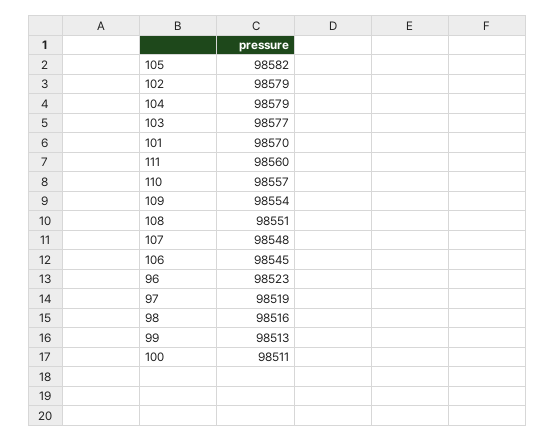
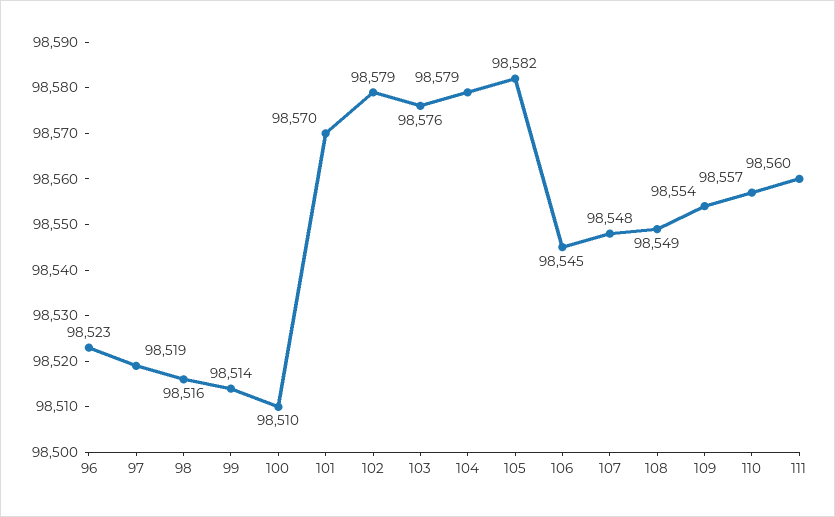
  {
    "105": 98582,
    "102": 98579,
    "104": 98579,
-   "103": 98577,
+   "103": 98576,
    "101": 98570,
    "111": 98560,
    "110": 98557,
    "109": 98554,
-   "108": 98551,
+   "108": 98549,
    "107": 98548,
    "106": 98545,
    "96": 98523,
    "97": 98519,
    "98": 98516,
-   "99": 98513,
+   "99": 98514,
-   "100": 98511
+   "100": 98510
  }

